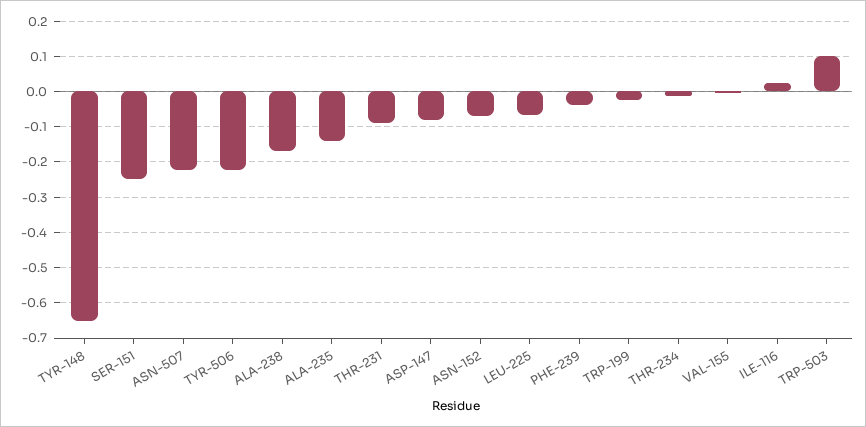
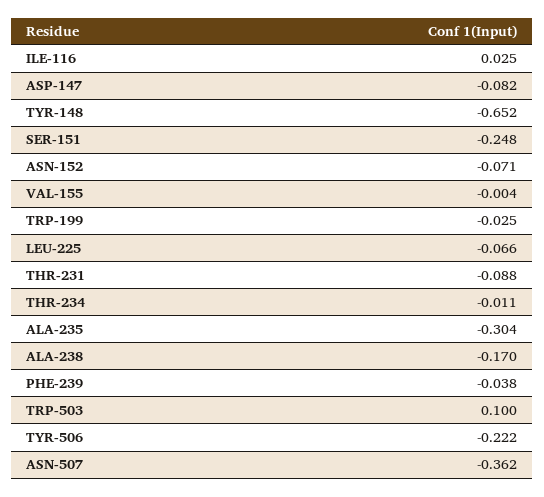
  {
    "TYR-148": -0.652,
    "SER-151": -0.248,
-   "ASN-507": -0.22,
+   "ASN-507": -0.362,
    "TYR-506": -0.222,
    "ALA-238": -0.17,
-   "ALA-235": -0.14,
+   "ALA-235": -0.304,
    "THR-231": -0.088,
    "ASP-147": -0.082,
    "ASN-152": -0.071,
    "LEU-225": -0.066,
    "PHE-239": -0.038,
    "TRP-199": -0.025,
    "THR-234": -0.011,
    "VAL-155": -0.004,
    "ILE-116": 0.025,
    "TRP-503": 0.1
  }

